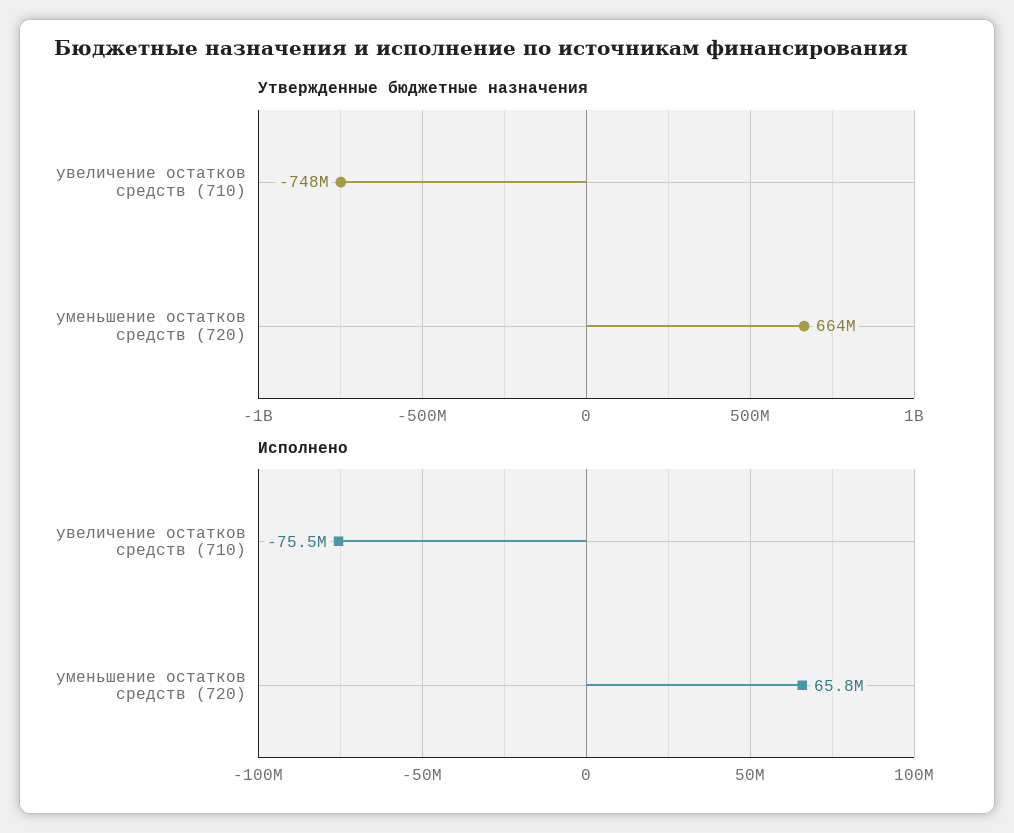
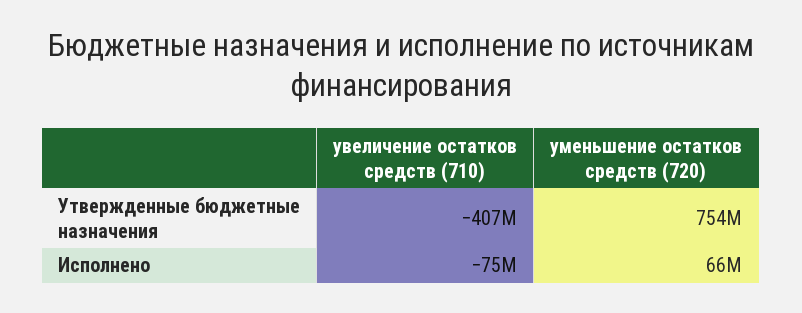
  {
    "Утвержденные бюджетные назначения": {
-     "увеличение остатков средств (710)": -748000000,
+     "увеличение остатков средств (710)": -407000000,
-     "уменьшение остатков средств (720)": 664000000
+     "уменьшение остатков средств (720)": 754000000
    },
    "Исполнено": {
      "увеличение остатков средств (710)": -75500000,
      "уменьшение остатков средств (720)": 65800000
    }
  }

